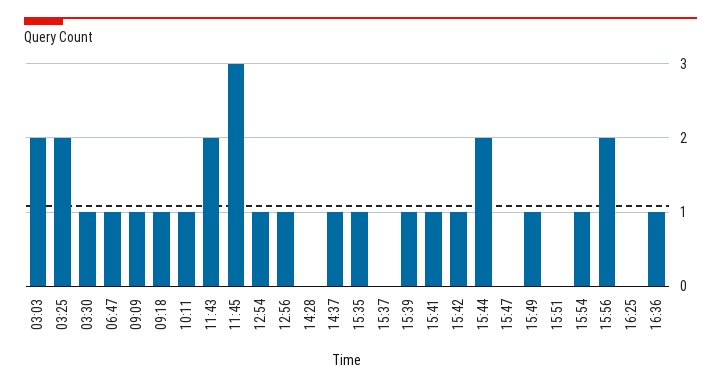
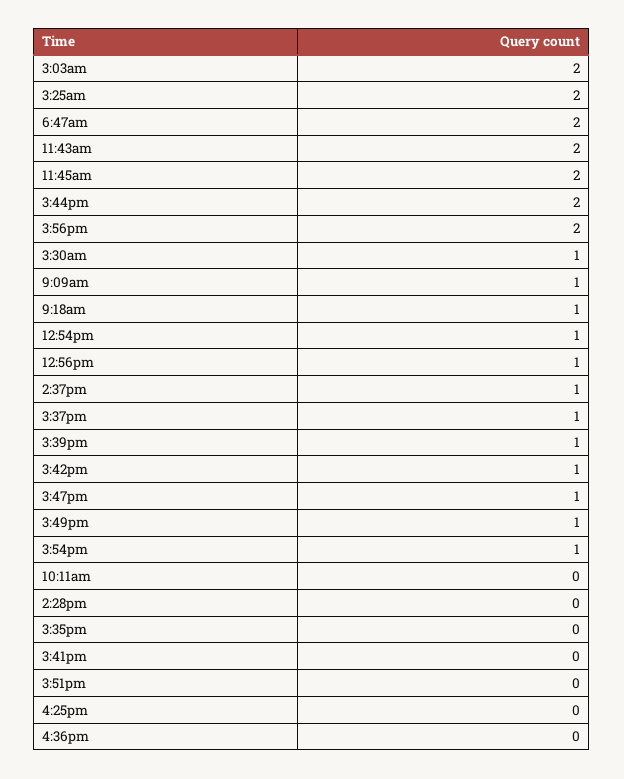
  {
    "03:03": 2,
    "03:25": 2,
    "03:30": 1,
-   "06:47": 1,
+   "06:47": 2,
    "09:09": 1,
    "09:18": 1,
-   "10:11": 1,
+   "10:11": 0,
    "11:43": 2,
-   "11:45": 3,
+   "11:45": 2,
    "12:54": 1,
    "12:56": 1,
    "14:28": 0,
    "14:37": 1,
-   "15:35": 1,
+   "15:35": 0,
-   "15:37": 0,
+   "15:37": 1,
    "15:39": 1,
-   "15:41": 1,
+   "15:41": 0,
    "15:42": 1,
    "15:44": 2,
-   "15:47": 0,
+   "15:47": 1,
    "15:49": 1,
    "15:51": 0,
    "15:54": 1,
    "15:56": 2,
    "16:25": 0,
-   "16:36": 1
+   "16:36": 0
  }

